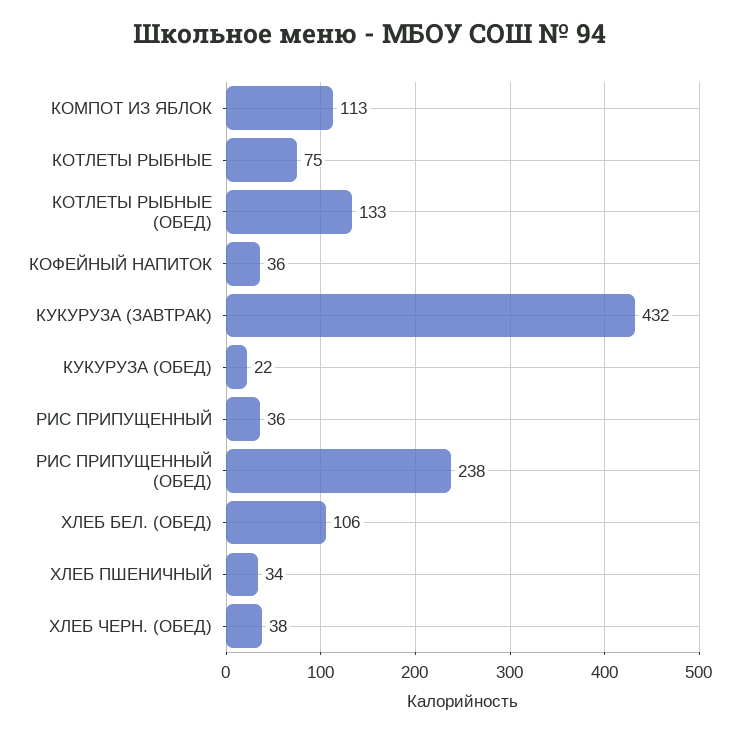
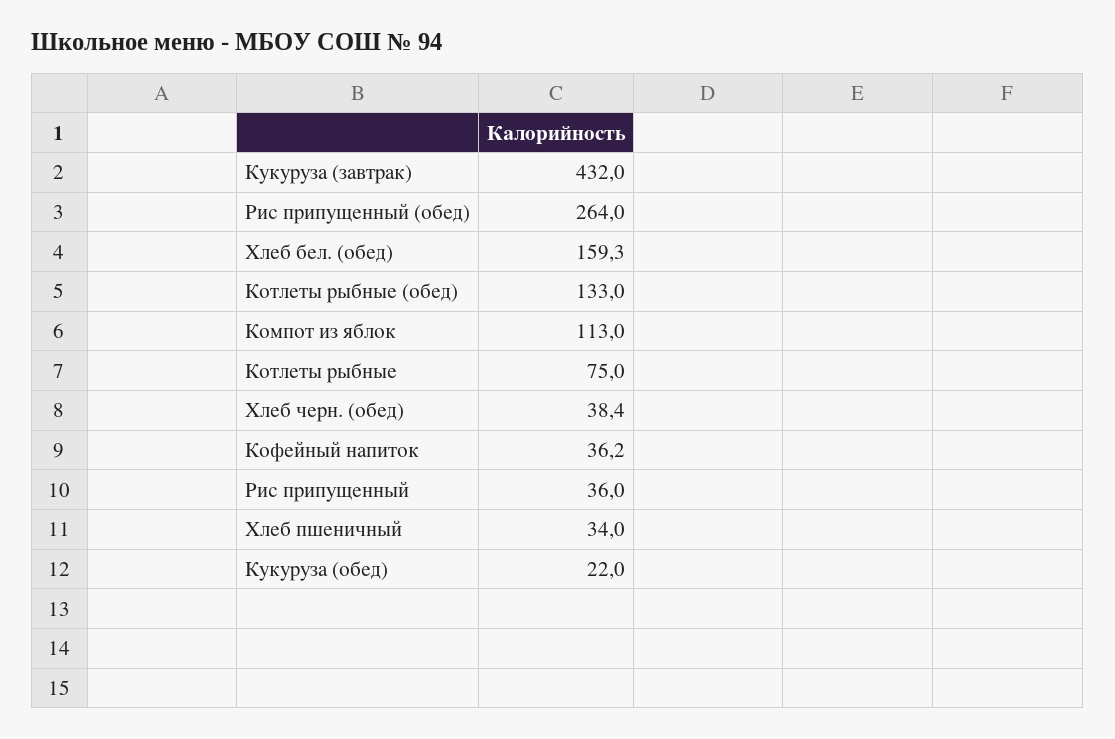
  {
    "КОМПОТ ИЗ ЯБЛОК": 113,
    "КОТЛЕТЫ РЫБНЫЕ": 75,
    "КОТЛЕТЫ РЫБНЫЕ (ОБЕД)": 133,
    "КОФЕЙНЫЙ НАПИТОК": 36.2,
    "КУКУРУЗА (ЗАВТРАК)": 432,
    "КУКУРУЗА (ОБЕД)": 22,
    "РИС ПРИПУЩЕННЫЙ": 36,
-   "РИС ПРИПУЩЕННЫЙ (ОБЕД)": 238,
+   "РИС ПРИПУЩЕННЫЙ (ОБЕД)": 264,
-   "ХЛЕБ БЕЛ. (ОБЕД)": 106,
+   "ХЛЕБ БЕЛ. (ОБЕД)": 159.3,
    "ХЛЕБ ПШЕНИЧНЫЙ": 34,
    "ХЛЕБ ЧЕРН. (ОБЕД)": 38.4
  }

